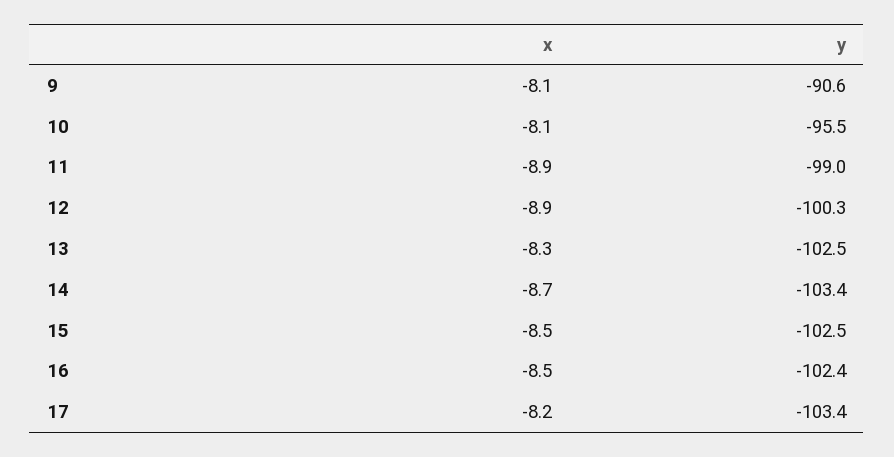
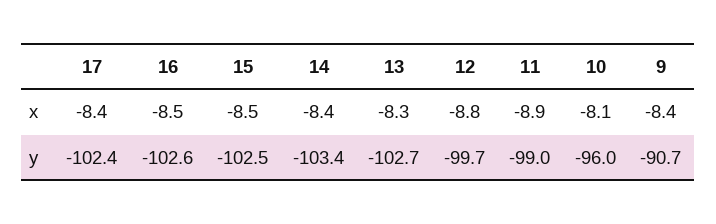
  {
    "x": {
-     "9": -8.1,
+     "9": -8.4,
      "10": -8.1,
      "11": -8.9,
-     "12": -8.9,
+     "12": -8.8,
      "13": -8.3,
-     "14": -8.7,
+     "14": -8.4,
      "15": -8.5,
      "16": -8.5,
-     "17": -8.2
+     "17": -8.4
    },
    "y": {
-     "9": -90.6,
+     "9": -90.7,
-     "10": -95.5,
+     "10": -96,
      "11": -99,
-     "12": -100.3,
+     "12": -99.7,
-     "13": -102.5,
+     "13": -102.7,
      "14": -103.4,
      "15": -102.5,
-     "16": -102.4,
+     "16": -102.6,
-     "17": -103.4
+     "17": -102.4
    }
  }

